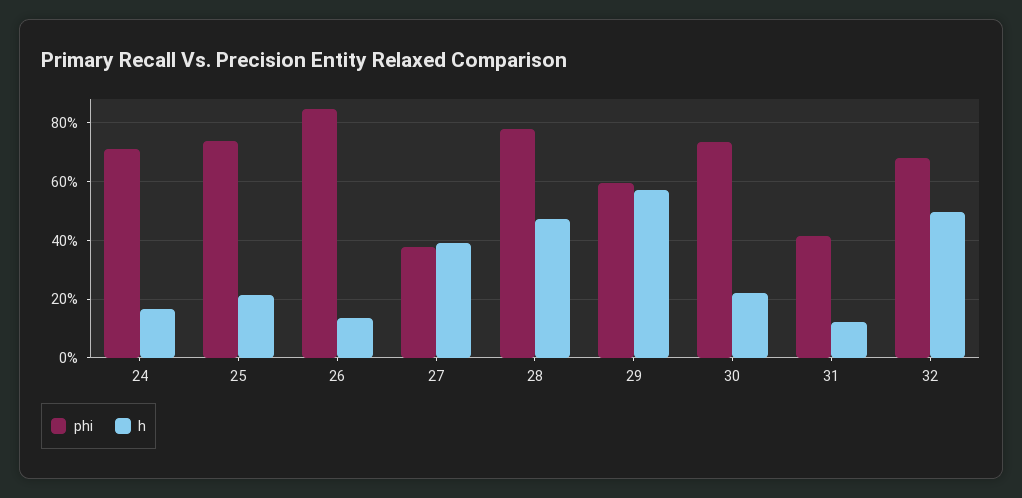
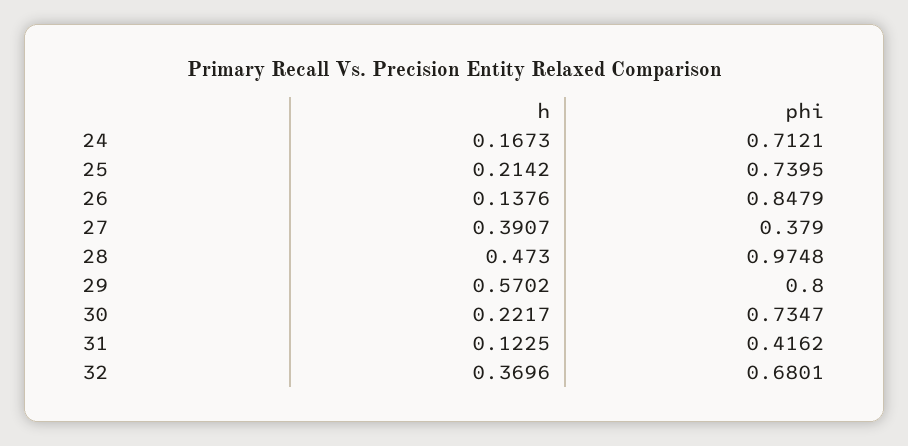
  {
    "phi": {
      "24": 0.7121,
      "25": 0.7395,
      "26": 0.8479,
      "27": 0.379,
-     "28": 0.775,
+     "28": 0.9748,
-     "29": 0.6,
+     "29": 0.8,
      "30": 0.7347,
      "31": 0.4162,
      "32": 0.6801
    },
    "h": {
      "24": 0.1673,
      "25": 0.2142,
      "26": 0.1376,
      "27": 0.3907,
      "28": 0.473,
      "29": 0.5702,
      "30": 0.2217,
      "31": 0.1225,
-     "32": 0.5
+     "32": 0.3696
    }
  }

